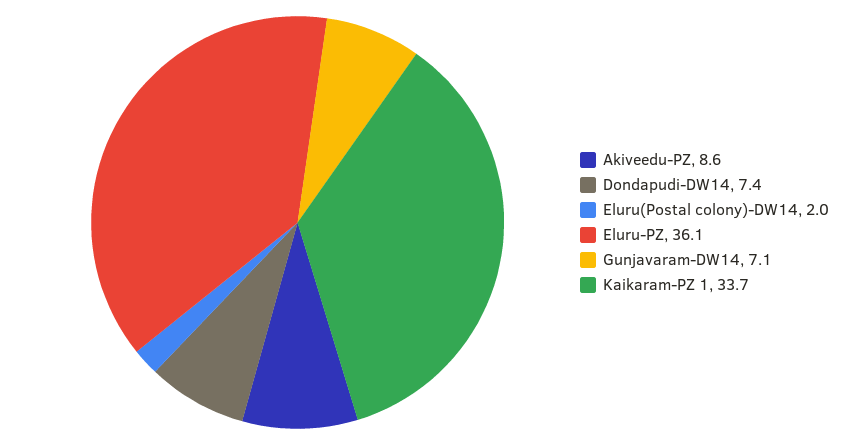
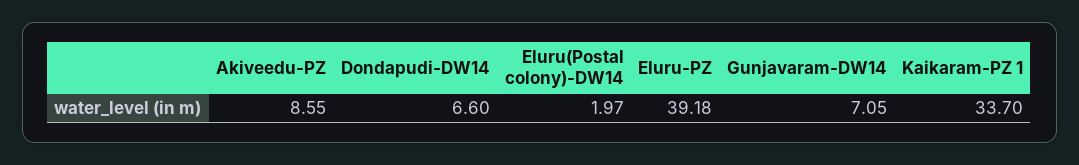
  {
    "Akiveedu-PZ": 8.55,
-   "Dondapudi-DW14": 7.4,
+   "Dondapudi-DW14": 6.6,
    "Eluru(Postal colony)-DW14": 1.97,
-   "Eluru-PZ": 36.1,
+   "Eluru-PZ": 39.18,
    "Gunjavaram-DW14": 7.05,
    "Kaikaram-PZ 1": 33.7
  }

